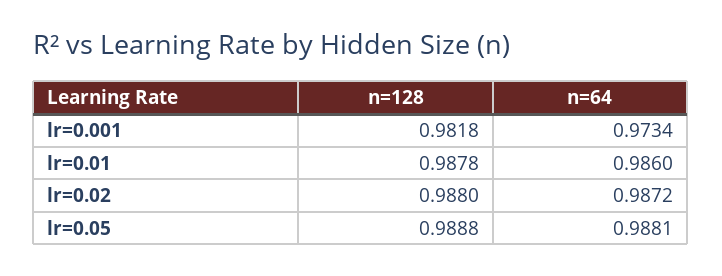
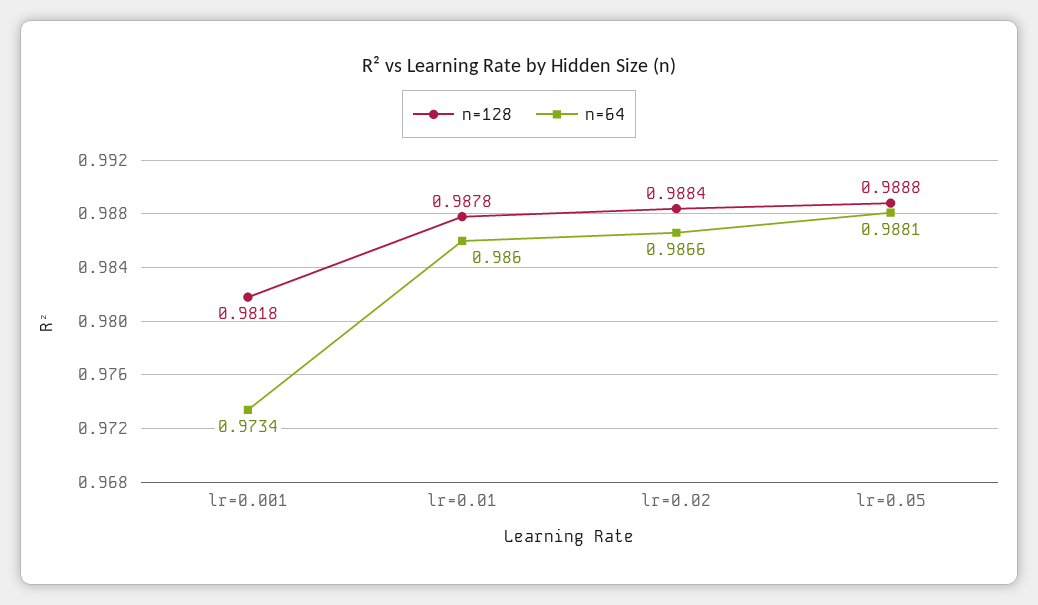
  {
    "n=128": {
      "lr=0.001": 0.9818,
      "lr=0.01": 0.9878,
-     "lr=0.02": 0.988,
+     "lr=0.02": 0.9884,
      "lr=0.05": 0.9888
    },
    "n=64": {
      "lr=0.001": 0.9734,
      "lr=0.01": 0.986,
-     "lr=0.02": 0.9872,
+     "lr=0.02": 0.9866,
      "lr=0.05": 0.9881
    }
  }

